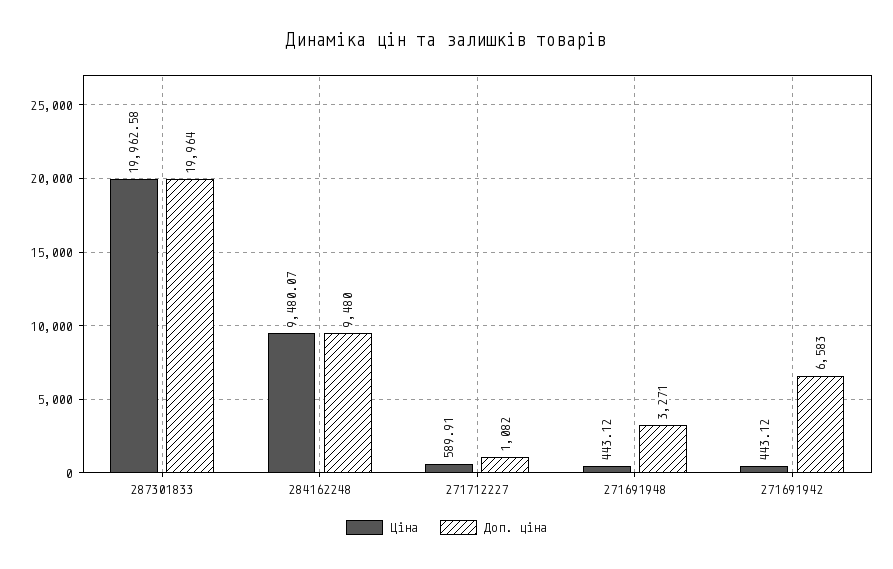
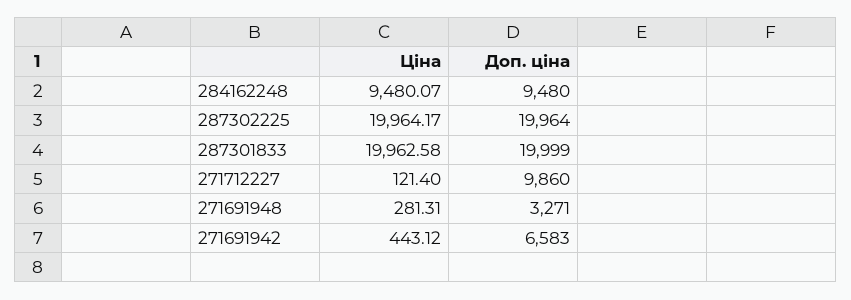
  {
    "Ціна": {
      "287301833": 19962.58,
      "284162248": 9480.07,
-     "271712227": 589.91,
+     "271712227": 121.4,
-     "271691948": 443.12,
+     "271691948": 281.31,
-     "271691942": 443.12
+     "271691942": 443.12,
+     "287302225": 19964.17
    },
    "Доп. ціна": {
-     "287301833": 19964,
+     "287301833": 19999,
      "284162248": 9480,
-     "271712227": 1082,
+     "271712227": 9860,
      "271691948": 3271,
-     "271691942": 6583
+     "271691942": 6583,
+     "287302225": 19964
    }
  }

